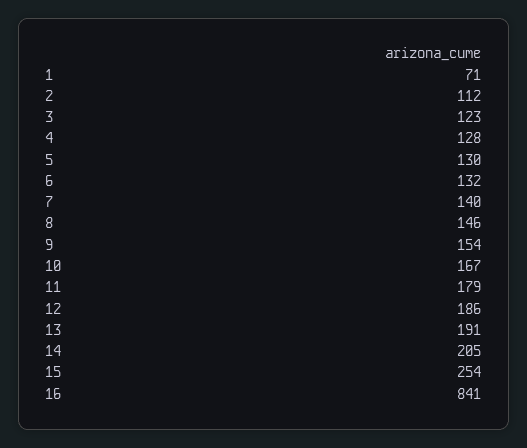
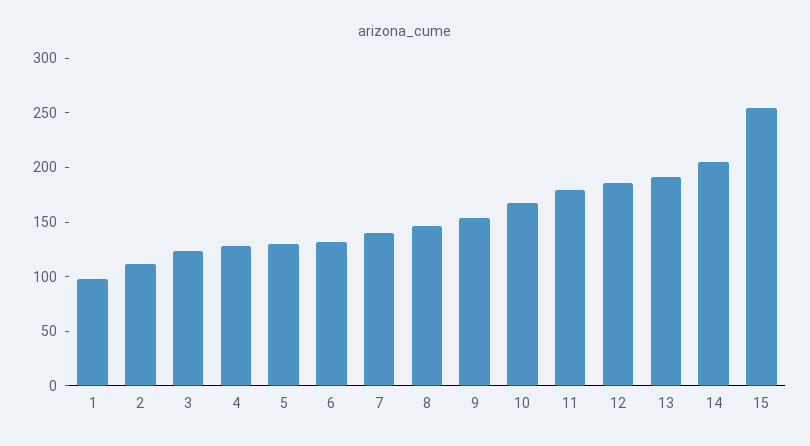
  {
-   "1": 71,
+   "1": 100,
    "2": 112,
    "3": 123,
    "4": 128,
    "5": 130,
    "6": 132,
    "7": 140,
    "8": 146,
    "9": 154,
    "10": 167,
    "11": 179,
    "12": 186,
    "13": 191,
    "14": 205,
-   "15": 254,
+   "15": 254
-   "16": 841
  }

